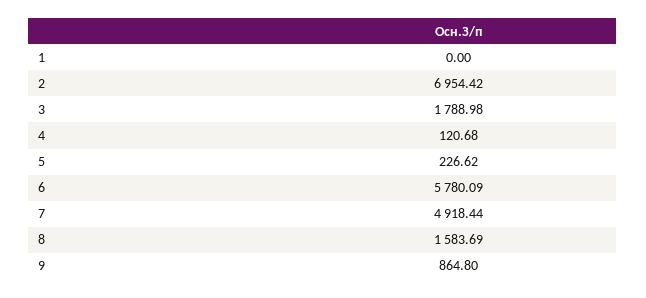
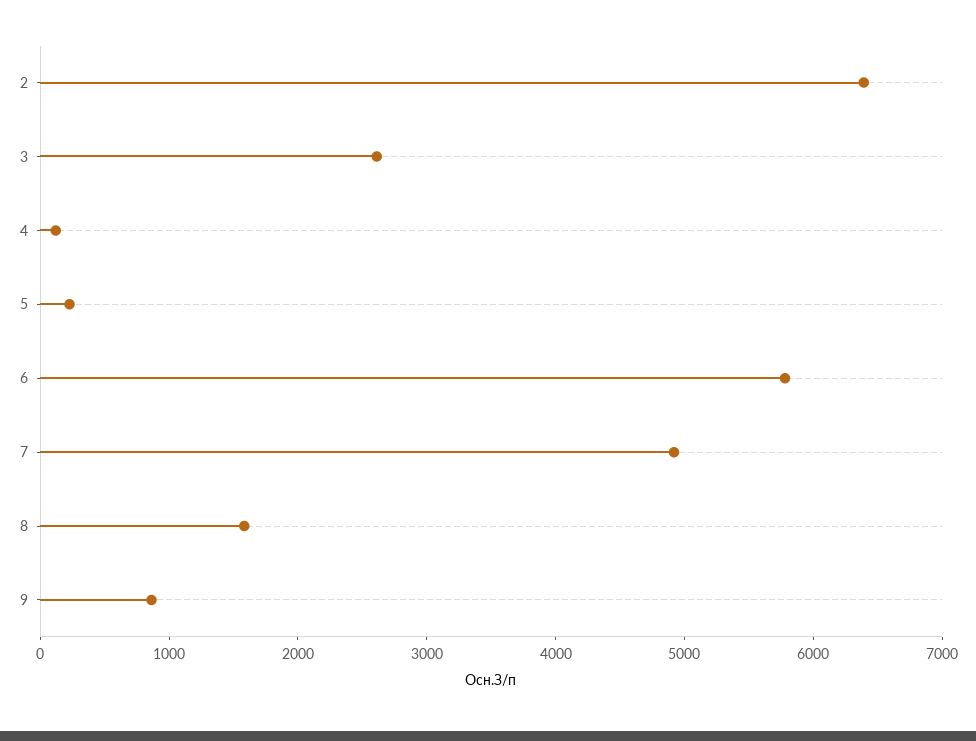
  {
-   "1": 0,
-   "2": 6954.42,
+   "2": 6400,
-   "3": 1788.98,
+   "3": 2600,
    "4": 120.68,
    "5": 226.62,
    "6": 5780.09,
    "7": 4918.44,
    "8": 1583.69,
    "9": 864.8
  }

